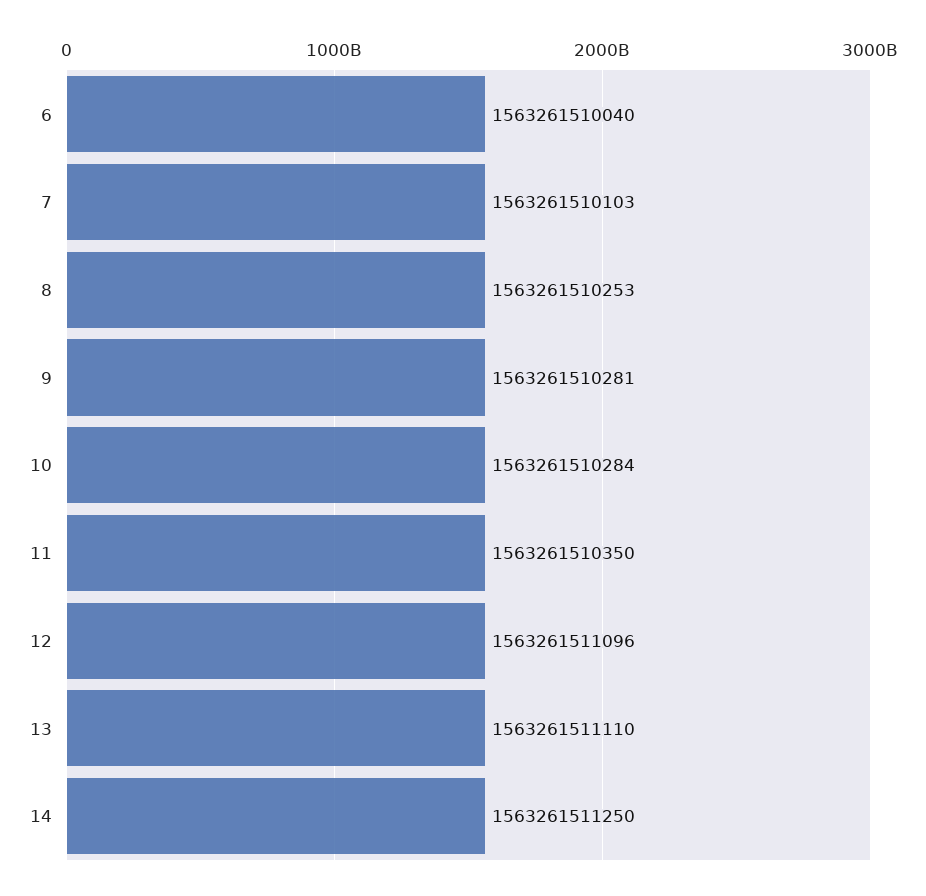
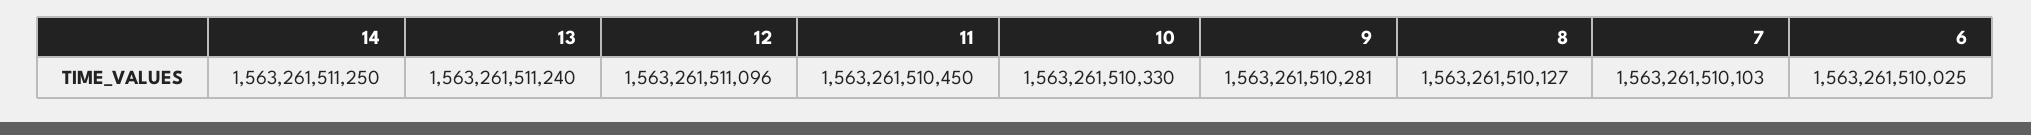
  {
-   "6": 1563261510040,
+   "6": 1563261510025,
    "7": 1563261510103,
-   "8": 1563261510253,
+   "8": 1563261510127,
    "9": 1563261510281,
-   "10": 1563261510284,
+   "10": 1563261510330,
-   "11": 1563261510350,
+   "11": 1563261510450,
    "12": 1563261511096,
-   "13": 1563261511110,
+   "13": 1563261511240,
    "14": 1563261511250
  }

